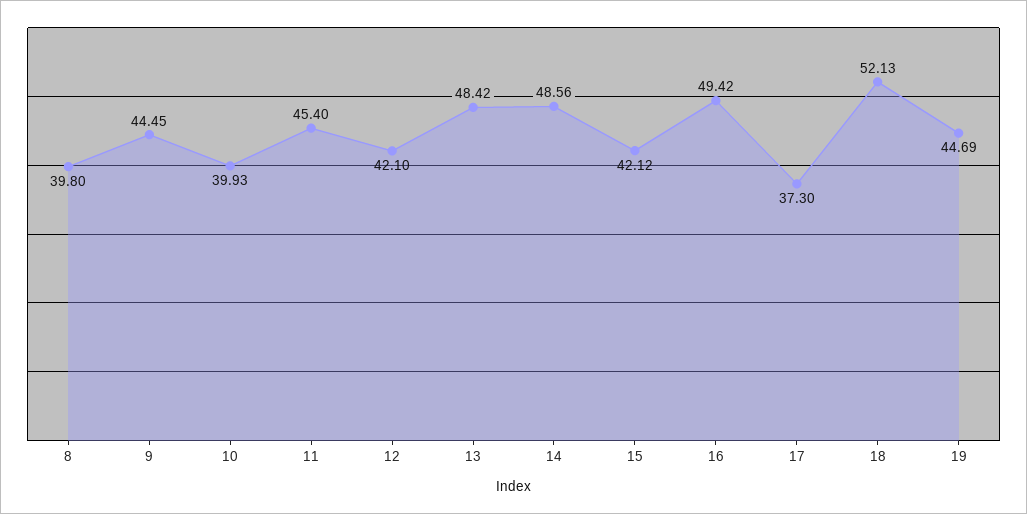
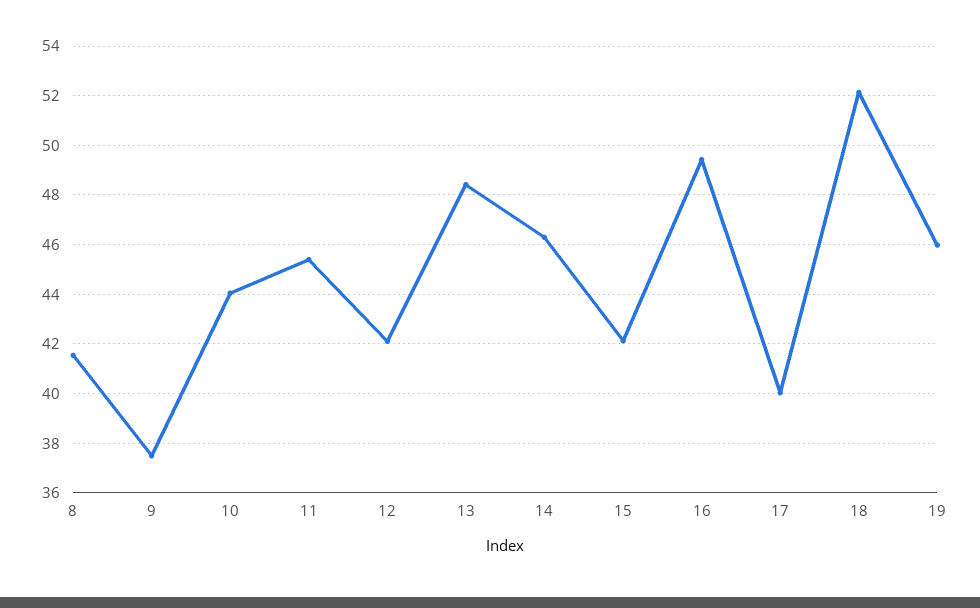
  {
-   "8": 39.8,
+   "8": 41.5,
-   "9": 44.45,
+   "9": 37.5,
-   "10": 39.93,
+   "10": 44,
    "11": 45.4,
    "12": 42.1,
    "13": 48.42,
-   "14": 48.56,
+   "14": 46.25,
    "15": 42.12,
    "16": 49.42,
-   "17": 37.3,
+   "17": 40,
    "18": 52.13,
-   "19": 44.69
+   "19": 46
  }

